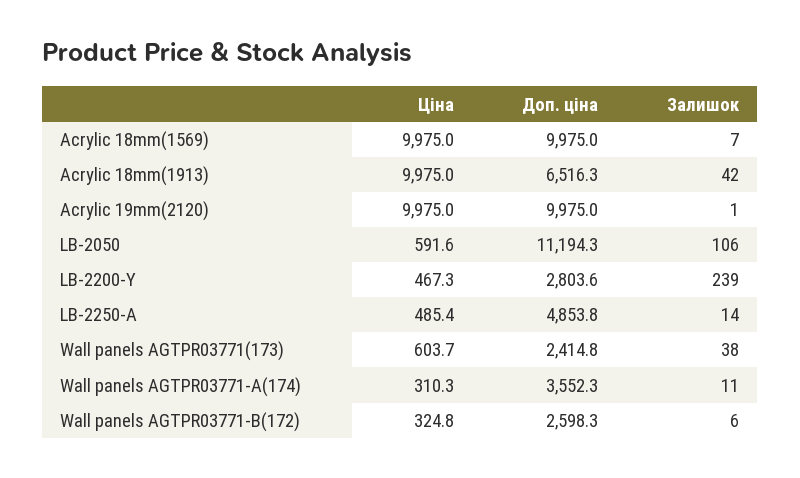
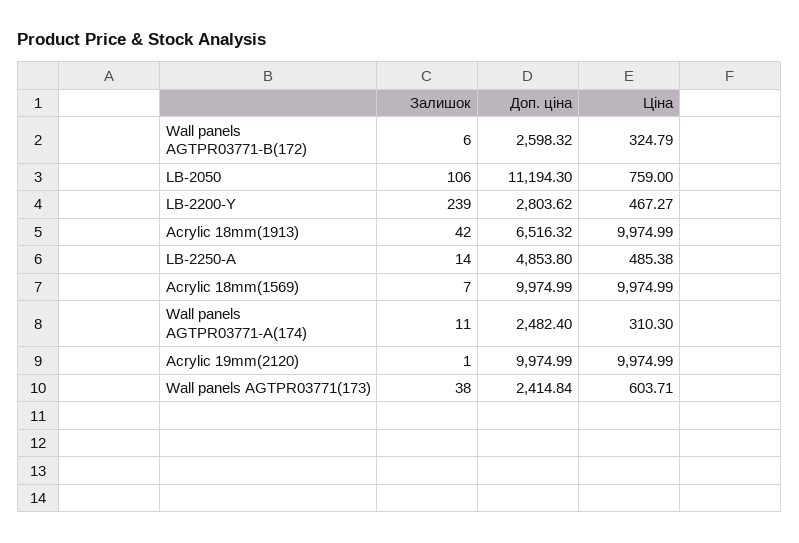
  {
    "Ціна": {
      "Acrylic 18mm(1569)": 9974.99,
      "Acrylic 18mm(1913)": 9974.99,
      "Acrylic 19mm(2120)": 9974.99,
-     "LB-2050": 591.6,
+     "LB-2050": 759,
      "LB-2200-Y": 467.27,
      "LB-2250-A": 485.38,
      "Wall panels AGTPR03771(173)": 603.71,
      "Wall panels AGTPR03771-A(174)": 310.3,
      "Wall panels AGTPR03771-B(172)": 324.79
    },
    "Доп. ціна": {
      "Acrylic 18mm(1569)": 9974.99,
      "Acrylic 18mm(1913)": 6516.32,
      "Acrylic 19mm(2120)": 9974.99,
      "LB-2050": 11194.3,
      "LB-2200-Y": 2803.62,
      "LB-2250-A": 4853.8,
      "Wall panels AGTPR03771(173)": 2414.84,
-     "Wall panels AGTPR03771-A(174)": 3552.3,
+     "Wall panels AGTPR03771-A(174)": 2482.4,
      "Wall panels AGTPR03771-B(172)": 2598.32
    },
    "Залишок": {
      "Acrylic 18mm(1569)": 7,
      "Acrylic 18mm(1913)": 42,
      "Acrylic 19mm(2120)": 1,
      "LB-2050": 106,
      "LB-2200-Y": 239,
      "LB-2250-A": 14,
      "Wall panels AGTPR03771(173)": 38,
      "Wall panels AGTPR03771-A(174)": 11,
      "Wall panels AGTPR03771-B(172)": 6
    }
  }

